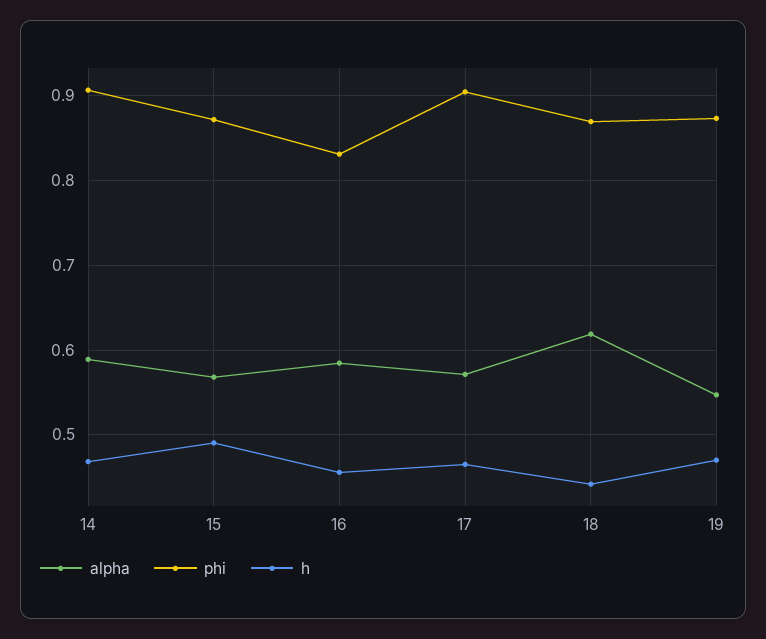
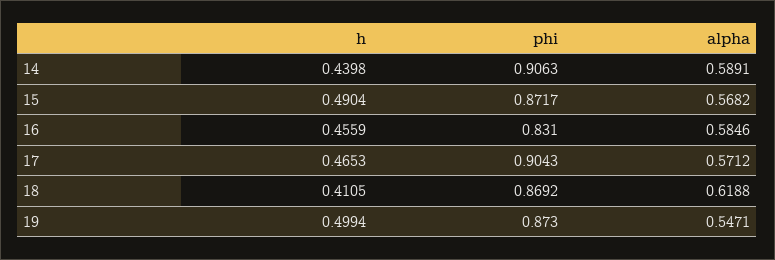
  {
    "alpha": {
      "14": 0.5891,
      "15": 0.5682,
      "16": 0.5846,
      "17": 0.5712,
      "18": 0.6188,
      "19": 0.5471
    },
    "phi": {
      "14": 0.9063,
      "15": 0.8717,
      "16": 0.831,
      "17": 0.9043,
      "18": 0.8692,
      "19": 0.873
    },
    "h": {
-     "14": 0.47,
+     "14": 0.4398,
      "15": 0.4904,
      "16": 0.4559,
      "17": 0.4653,
-     "18": 0.44,
+     "18": 0.4105,
-     "19": 0.47
+     "19": 0.4994
    }
  }

